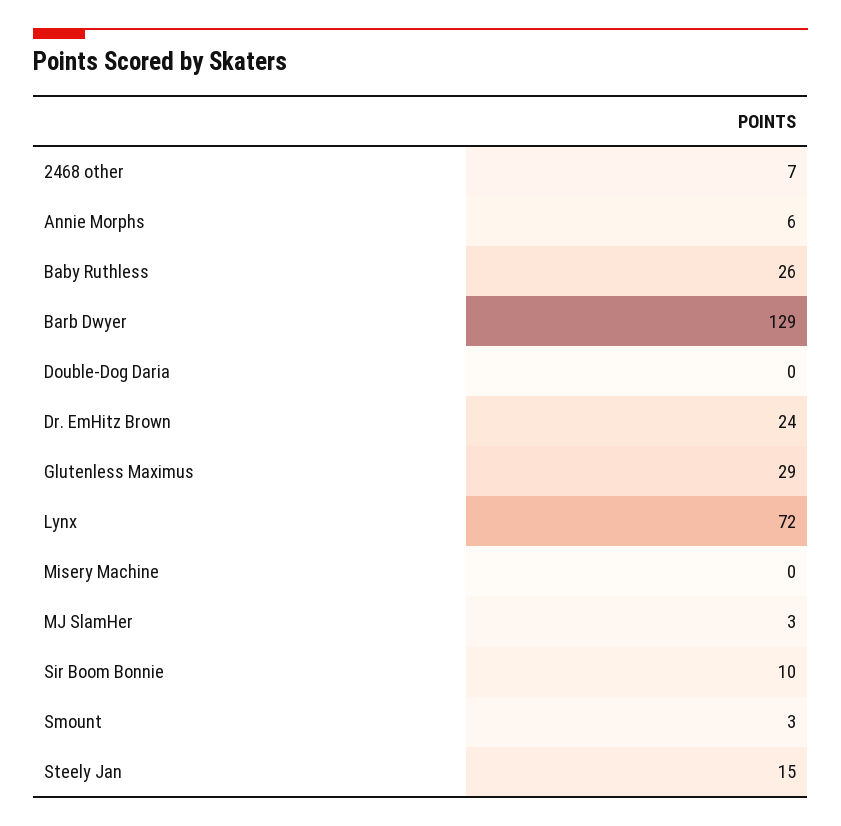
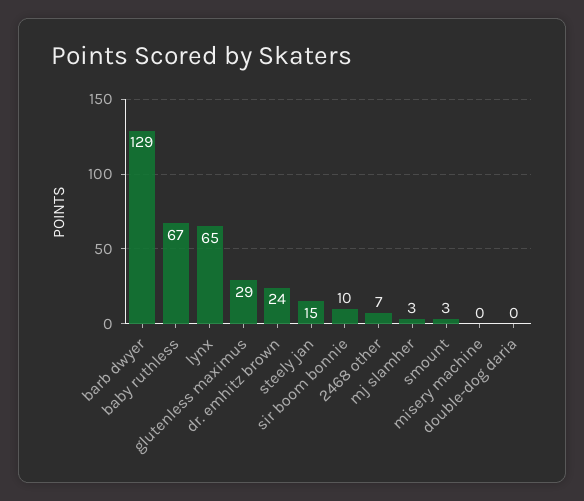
  {
    "2468 other": 7,
-   "Annie Morphs": 6,
-   "Baby Ruthless": 26,
+   "Baby Ruthless": 67,
    "Barb Dwyer": 129,
    "Double-Dog Daria": 0,
    "Dr. EmHitz Brown": 24,
    "Glutenless Maximus": 29,
-   "Lynx": 72,
+   "Lynx": 65,
    "Misery Machine": 0,
    "MJ SlamHer": 3,
    "Sir Boom Bonnie": 10,
    "Smount": 3,
    "Steely Jan": 15
  }

